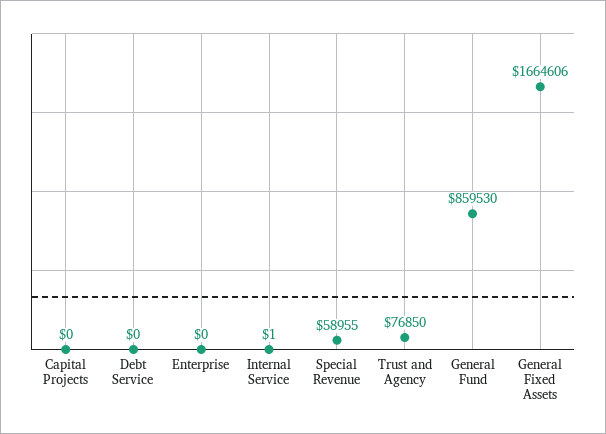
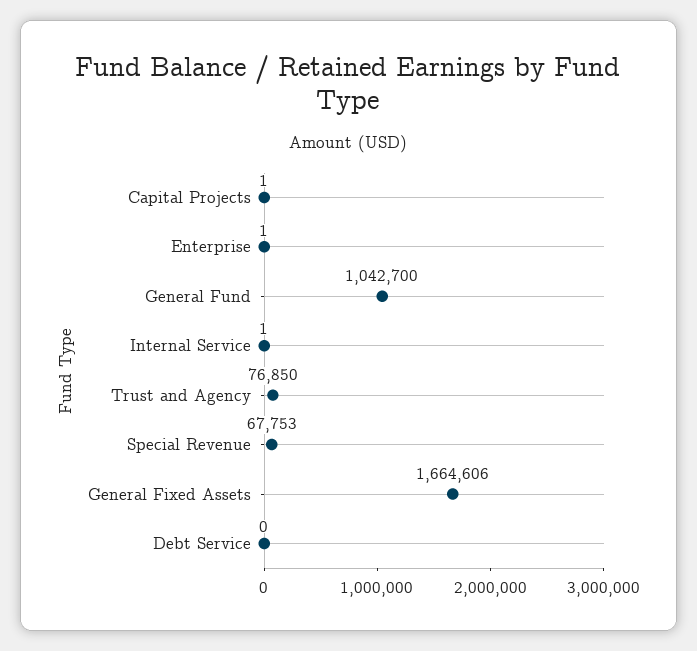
  {
-   "Capital Projects": 0,
+   "Capital Projects": 1,
    "Debt Service": 0,
-   "Enterprise": 0,
+   "Enterprise": 1,
    "Internal Service": 1,
-   "Special Revenue": 58955,
+   "Special Revenue": 67753,
    "Trust and Agency": 76850,
-   "General Fund": 859530,
+   "General Fund": 1042700,
    "General Fixed Assets": 1664606
  }

